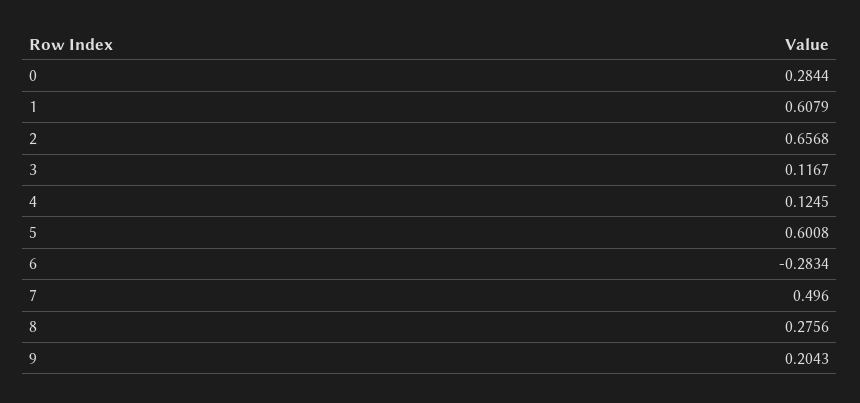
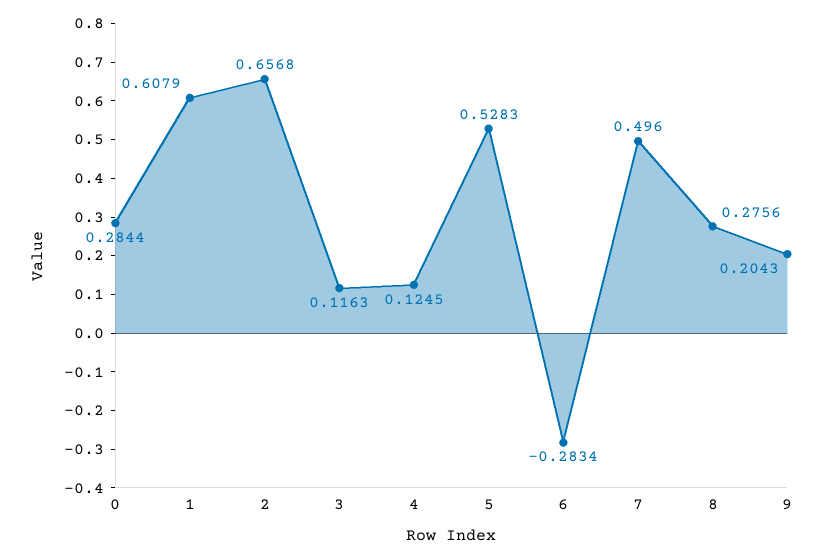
  {
    "0": 0.2844,
    "1": 0.6079,
    "2": 0.6568,
-   "3": 0.1167,
+   "3": 0.1163,
    "4": 0.1245,
-   "5": 0.6008,
+   "5": 0.5283,
    "6": -0.2834,
    "7": 0.496,
    "8": 0.2756,
    "9": 0.2043
  }

